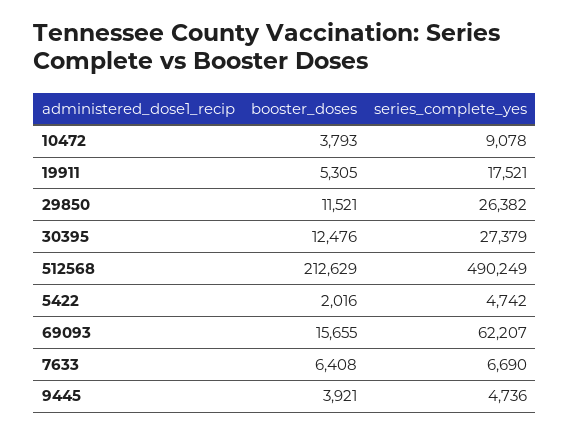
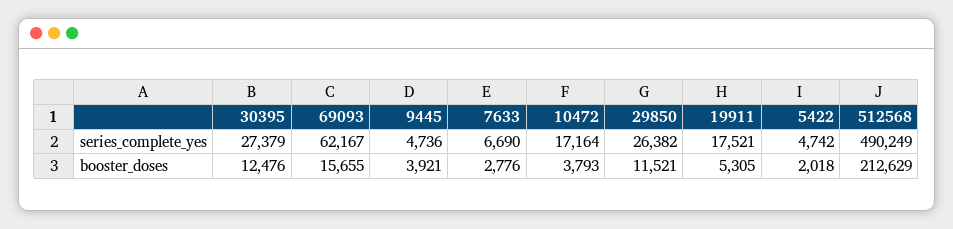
  {
    "booster_doses": {
      "10472": 3793,
      "19911": 5305,
      "29850": 11521,
      "30395": 12476,
      "512568": 212629,
-     "5422": 2016,
+     "5422": 2018,
      "69093": 15655,
-     "7633": 6408,
+     "7633": 2776,
      "9445": 3921
    },
    "series_complete_yes": {
-     "10472": 9078,
+     "10472": 17164,
      "19911": 17521,
      "29850": 26382,
      "30395": 27379,
      "512568": 490249,
      "5422": 4742,
-     "69093": 62207,
+     "69093": 62167,
      "7633": 6690,
      "9445": 4736
    }
  }

